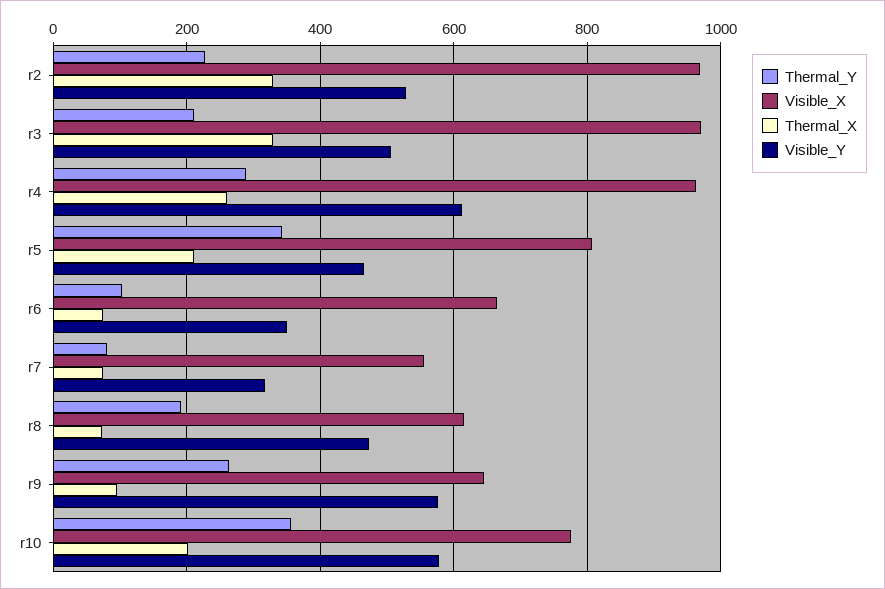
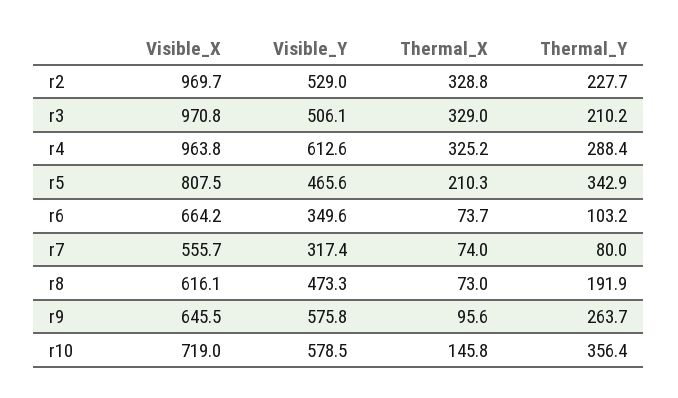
  {
    "Thermal_Y": {
      "r2": 227.7,
      "r3": 210.2,
      "r4": 288.4,
      "r5": 342.9,
      "r6": 103.2,
      "r7": 80,
      "r8": 191.9,
      "r9": 263.7,
      "r10": 356.4
    },
    "Visible_X": {
      "r2": 969.7,
      "r3": 970.8,
      "r4": 963.8,
      "r5": 807.5,
      "r6": 664.2,
      "r7": 555.7,
      "r8": 616.1,
      "r9": 645.5,
-     "r10": 780
+     "r10": 719
    },
    "Thermal_X": {
      "r2": 328.8,
      "r3": 329,
-     "r4": 260,
+     "r4": 325.2,
      "r5": 210.3,
      "r6": 73.7,
      "r7": 74,
      "r8": 73,
      "r9": 95.6,
-     "r10": 200
+     "r10": 145.8
    },
    "Visible_Y": {
      "r2": 529,
      "r3": 506.1,
      "r4": 612.6,
      "r5": 465.6,
      "r6": 349.6,
      "r7": 317.4,
      "r8": 473.3,
      "r9": 575.8,
      "r10": 578.5
    }
  }

